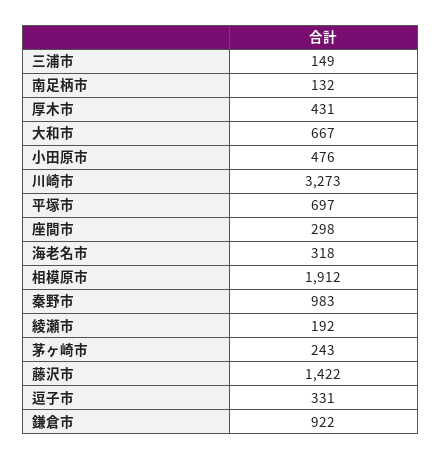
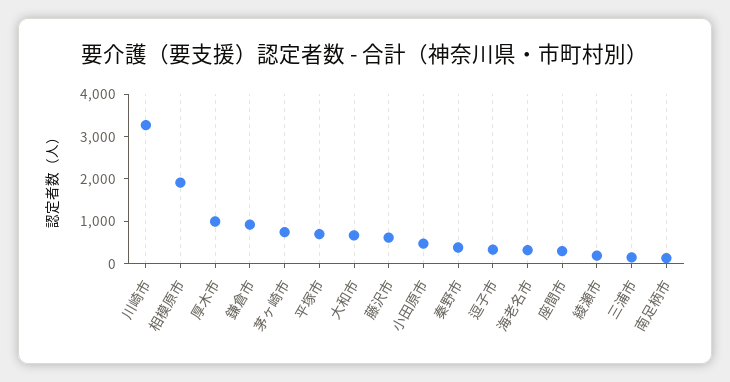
  {
    "三浦市": 149,
    "南足柄市": 132,
-   "厚木市": 431,
+   "厚木市": 1000,
    "大和市": 667,
    "小田原市": 476,
    "川崎市": 3273,
    "平塚市": 697,
    "座間市": 298,
    "海老名市": 318,
    "相模原市": 1912,
-   "秦野市": 983,
+   "秦野市": 400,
    "綾瀬市": 192,
-   "茅ヶ崎市": 243,
+   "茅ヶ崎市": 800,
-   "藤沢市": 1422,
+   "藤沢市": 600,
    "逗子市": 331,
    "鎌倉市": 922
  }

